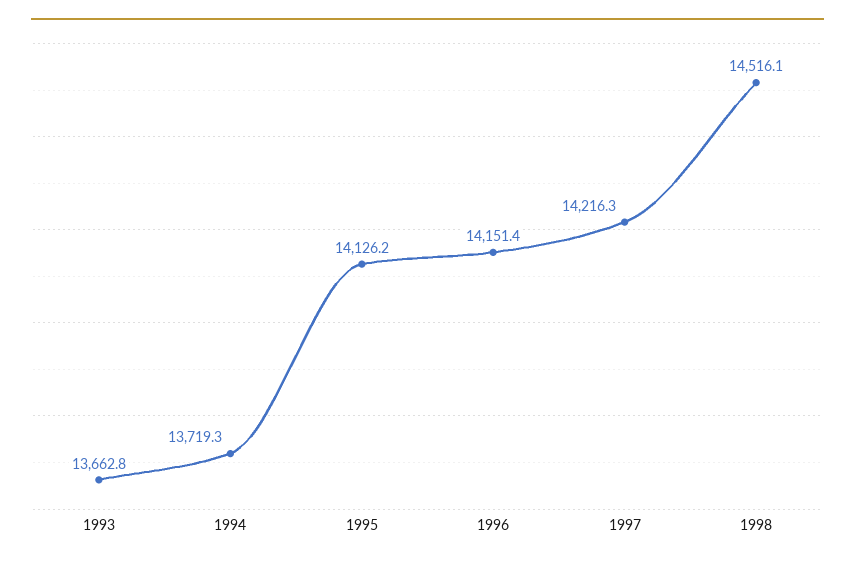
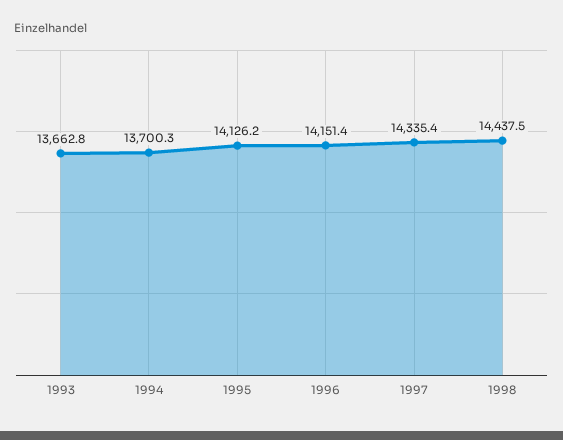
  {
    "1993": 13662.8,
-   "1994": 13719.3,
+   "1994": 13700.3,
    "1995": 14126.2,
    "1996": 14151.4,
-   "1997": 14216.3,
+   "1997": 14335.4,
-   "1998": 14516.1
+   "1998": 14437.5
  }

